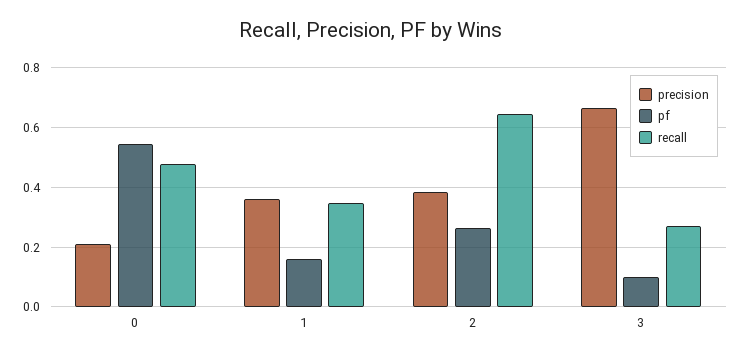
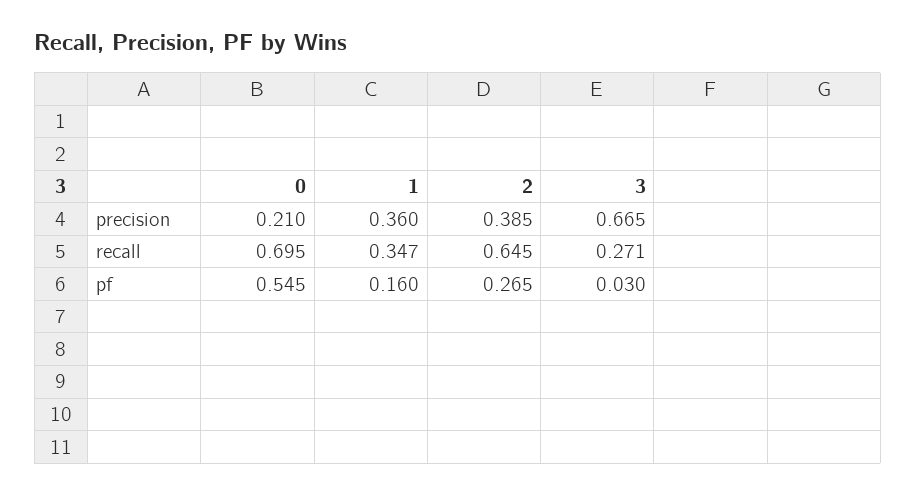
  {
    "precision": {
      "0": 0.21,
      "1": 0.36,
      "2": 0.385,
      "3": 0.665
    },
    "pf": {
      "0": 0.545,
      "1": 0.16,
      "2": 0.265,
-     "3": 0.1
+     "3": 0.03
    },
    "recall": {
-     "0": 0.475,
+     "0": 0.695,
      "1": 0.347,
      "2": 0.645,
      "3": 0.271
    }
  }

